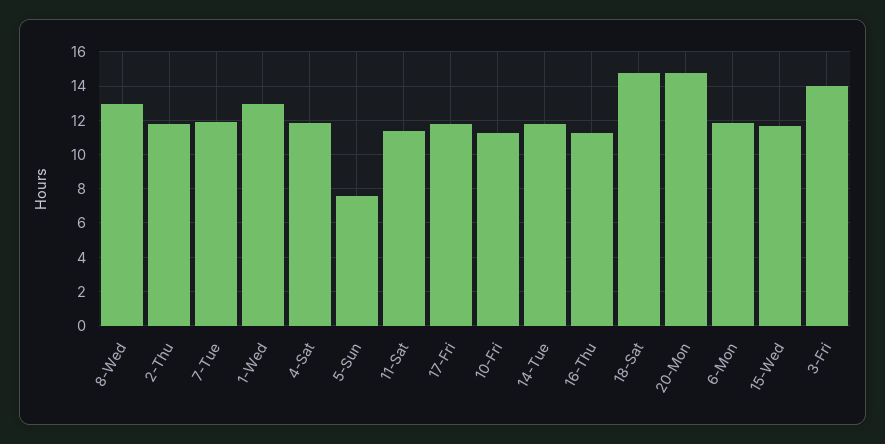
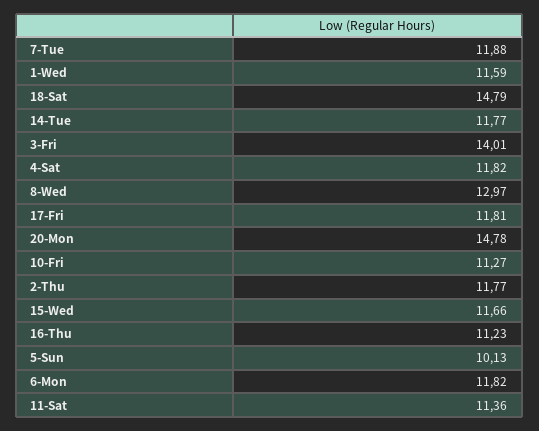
  {
    "8-Wed": 12.97,
    "2-Thu": 11.77,
    "7-Tue": 11.88,
-   "1-Wed": 13,
+   "1-Wed": 11.59,
    "4-Sat": 11.82,
-   "5-Sun": 7.5,
+   "5-Sun": 10.13,
    "11-Sat": 11.36,
    "17-Fri": 11.81,
    "10-Fri": 11.27,
    "14-Tue": 11.77,
    "16-Thu": 11.23,
    "18-Sat": 14.79,
    "20-Mon": 14.78,
    "6-Mon": 11.82,
    "15-Wed": 11.66,
    "3-Fri": 14.01
  }

